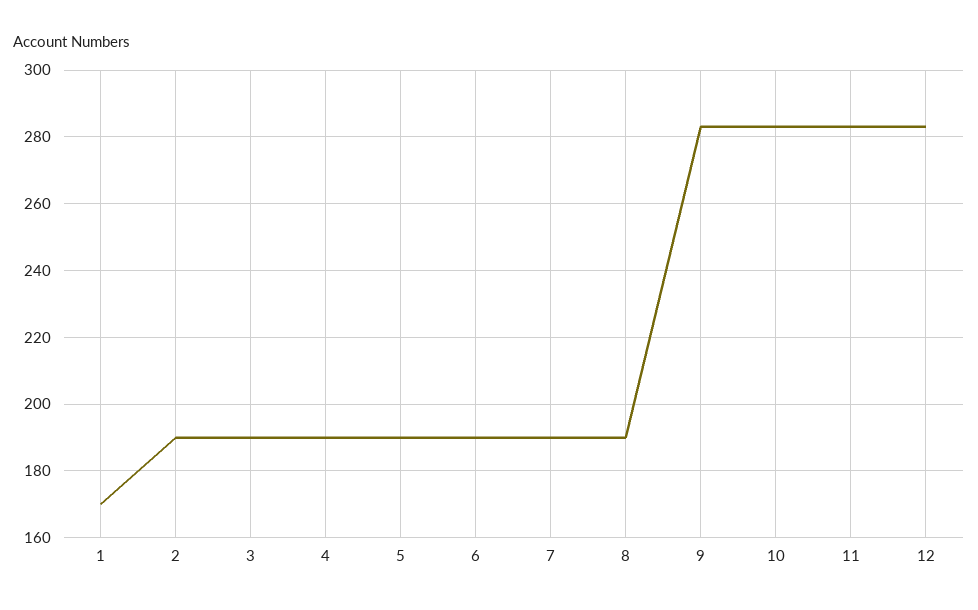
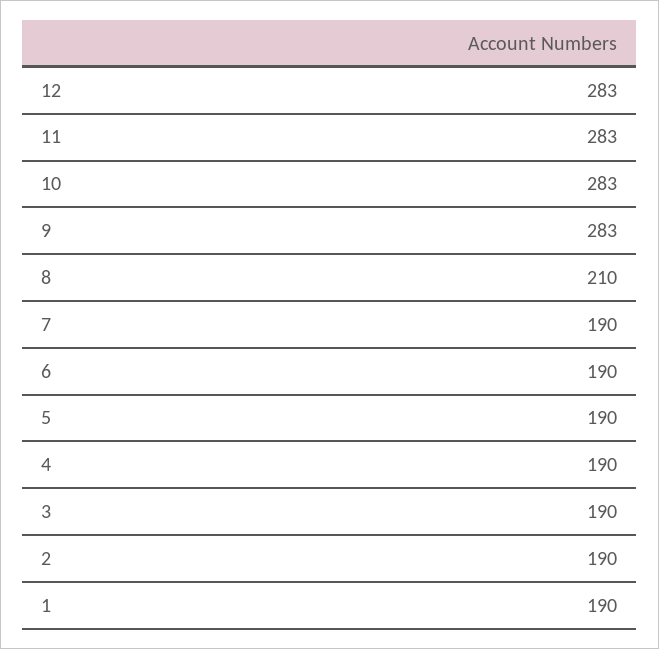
  {
-   "1": 170,
+   "1": 190,
    "2": 190,
    "3": 190,
    "4": 190,
    "5": 190,
    "6": 190,
    "7": 190,
-   "8": 190,
+   "8": 210,
    "9": 283,
    "10": 283,
    "11": 283,
    "12": 283
  }

